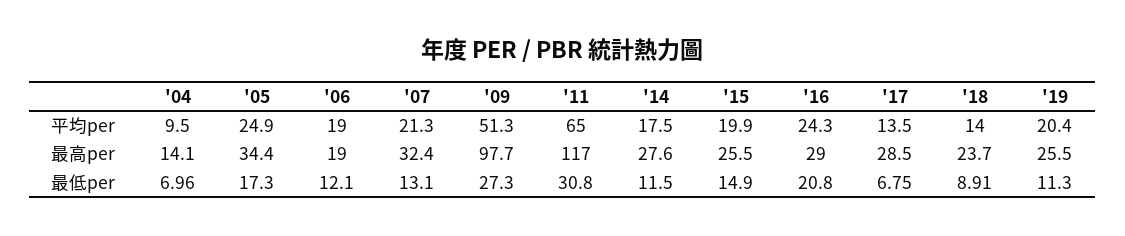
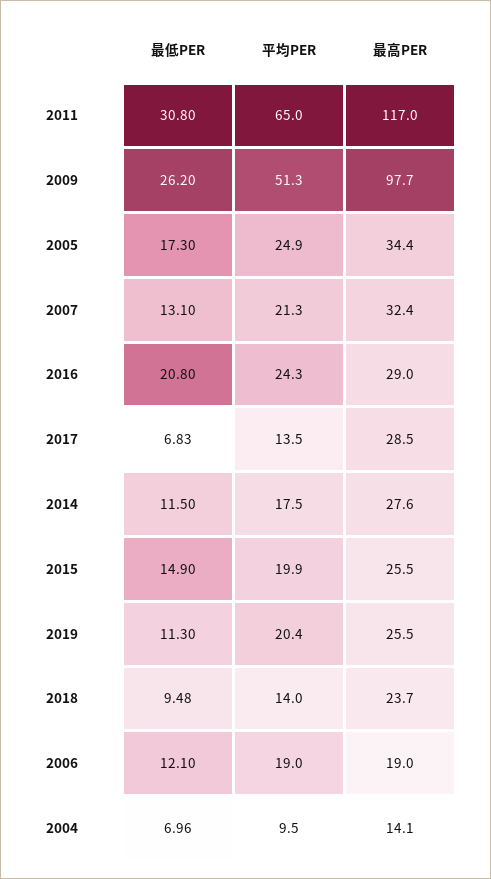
  {
    "'04": {
      "平均per": 9.5,
      "最高per": 14.1,
      "最低per": 6.96
    },
    "'05": {
      "平均per": 24.9,
      "最高per": 34.4,
      "最低per": 17.3
    },
    "'06": {
      "平均per": 19,
      "最高per": 19,
      "最低per": 12.1
    },
    "'07": {
      "平均per": 21.3,
      "最高per": 32.4,
      "最低per": 13.1
    },
    "'09": {
      "平均per": 51.3,
      "最高per": 97.7,
-     "最低per": 27.3
+     "最低per": 26.2
    },
    "'11": {
      "平均per": 65,
      "最高per": 117,
      "最低per": 30.8
    },
    "'14": {
      "平均per": 17.5,
      "最高per": 27.6,
      "最低per": 11.5
    },
    "'15": {
      "平均per": 19.9,
      "最高per": 25.5,
      "最低per": 14.9
    },
    "'16": {
      "平均per": 24.3,
      "最高per": 29,
      "最低per": 20.8
    },
    "'17": {
      "平均per": 13.5,
      "最高per": 28.5,
-     "最低per": 6.75
+     "最低per": 6.83
    },
    "'18": {
      "平均per": 14,
      "最高per": 23.7,
-     "最低per": 8.91
+     "最低per": 9.48
    },
    "'19": {
      "平均per": 20.4,
      "最高per": 25.5,
      "最低per": 11.3
    }
  }

